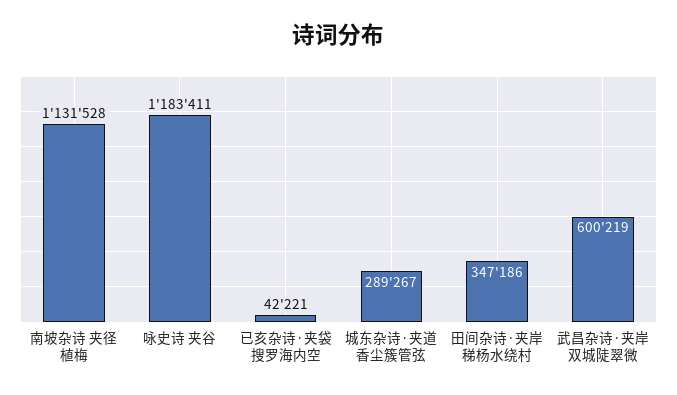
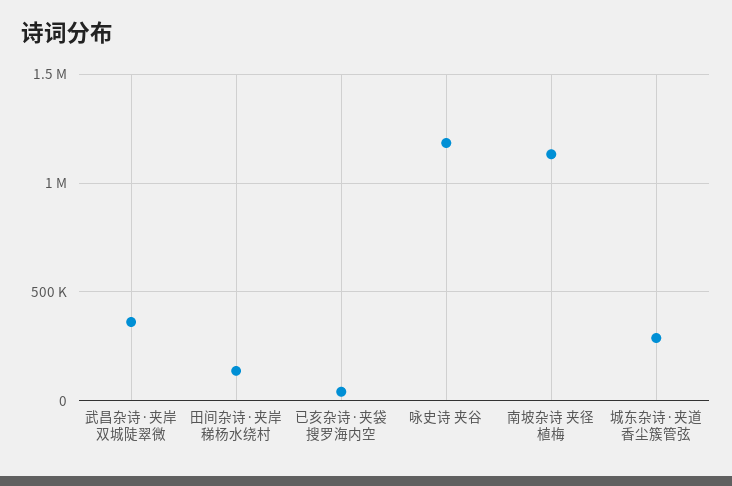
  {
    "南坡杂诗 夹径植梅": 1131528,
    "咏史诗 夹谷": 1183411,
    "已亥杂诗·夹袋搜罗海内空": 42221,
    "城东杂诗·夹道香尘簇管弦": 289267,
-   "田间杂诗·夹岸稊杨水绕村": 347186,
+   "田间杂诗·夹岸稊杨水绕村": 150000,
-   "武昌杂诗·夹岸双城陡翠微": 600219
+   "武昌杂诗·夹岸双城陡翠微": 350000
  }

